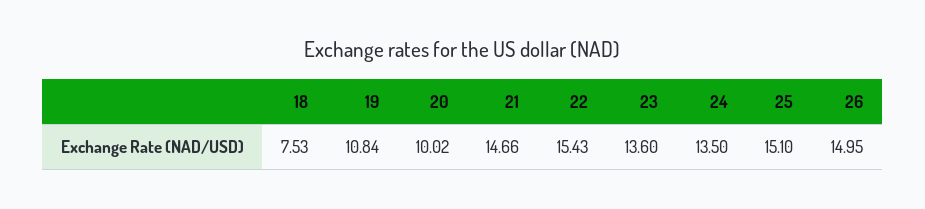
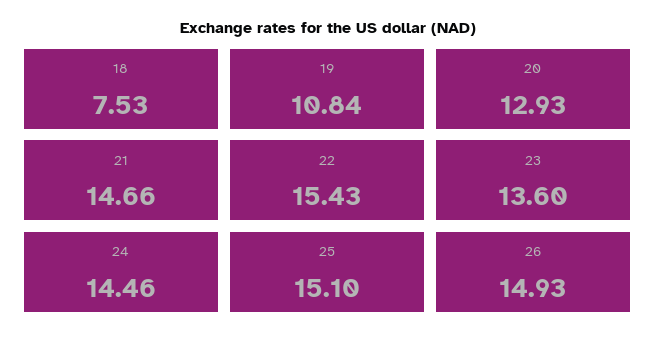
  {
    "18": 7.53,
    "19": 10.84,
-   "20": 10.02,
+   "20": 12.93,
    "21": 14.66,
    "22": 15.43,
    "23": 13.6,
-   "24": 13.5,
+   "24": 14.46,
    "25": 15.1,
-   "26": 14.95
+   "26": 14.93
  }

